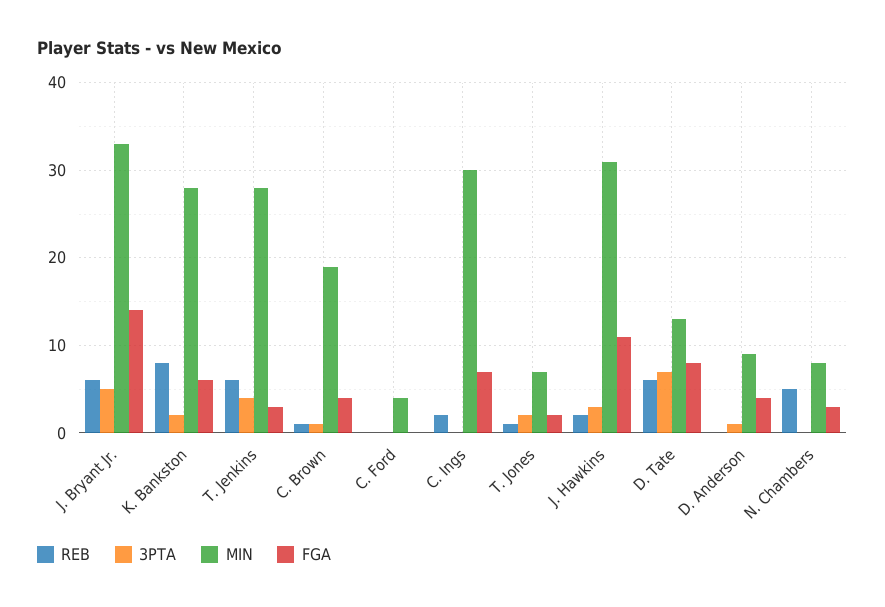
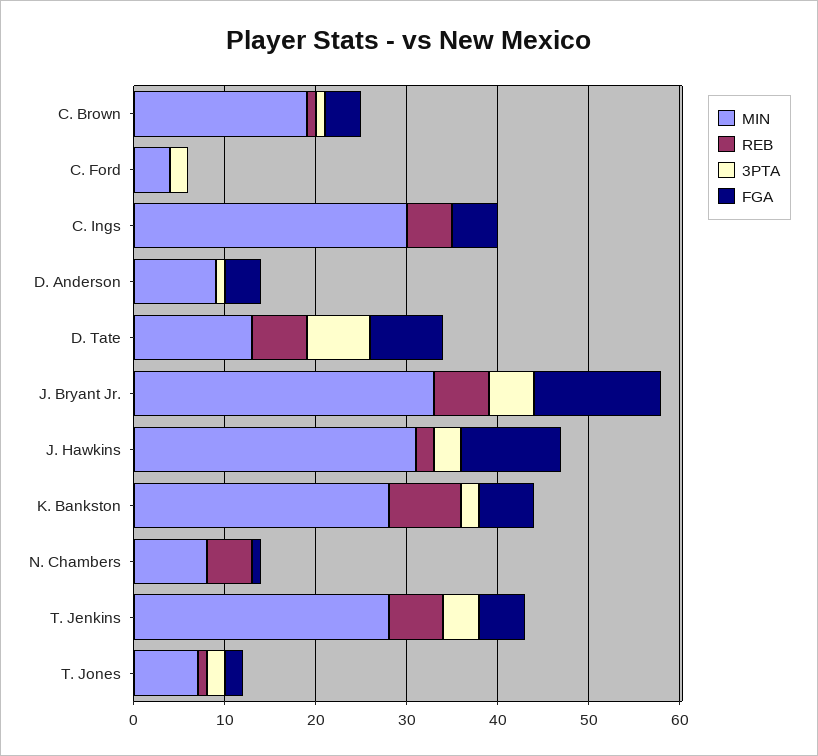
  {
    "REB": {
      "J. Bryant Jr.": 6,
      "K. Bankston": 8,
      "T. Jenkins": 6,
      "C. Brown": 1,
      "C. Ford": 0,
-     "C. Ings": 2,
+     "C. Ings": 5,
      "T. Jones": 1,
      "J. Hawkins": 2,
      "D. Tate": 6,
      "D. Anderson": 0,
      "N. Chambers": 5
    },
    "3PTA": {
      "J. Bryant Jr.": 5,
      "K. Bankston": 2,
      "T. Jenkins": 4,
      "C. Brown": 1,
-     "C. Ford": 0,
+     "C. Ford": 2,
      "C. Ings": 0,
      "T. Jones": 2,
      "J. Hawkins": 3,
      "D. Tate": 7,
      "D. Anderson": 1,
      "N. Chambers": 0
    },
    "MIN": {
      "J. Bryant Jr.": 33,
      "K. Bankston": 28,
      "T. Jenkins": 28,
      "C. Brown": 19,
      "C. Ford": 4,
      "C. Ings": 30,
      "T. Jones": 7,
      "J. Hawkins": 31,
      "D. Tate": 13,
      "D. Anderson": 9,
      "N. Chambers": 8
    },
    "FGA": {
      "J. Bryant Jr.": 14,
      "K. Bankston": 6,
-     "T. Jenkins": 3,
+     "T. Jenkins": 5,
      "C. Brown": 4,
      "C. Ford": 0,
-     "C. Ings": 7,
+     "C. Ings": 5,
      "T. Jones": 2,
      "J. Hawkins": 11,
      "D. Tate": 8,
      "D. Anderson": 4,
-     "N. Chambers": 3
+     "N. Chambers": 1
    }
  }

